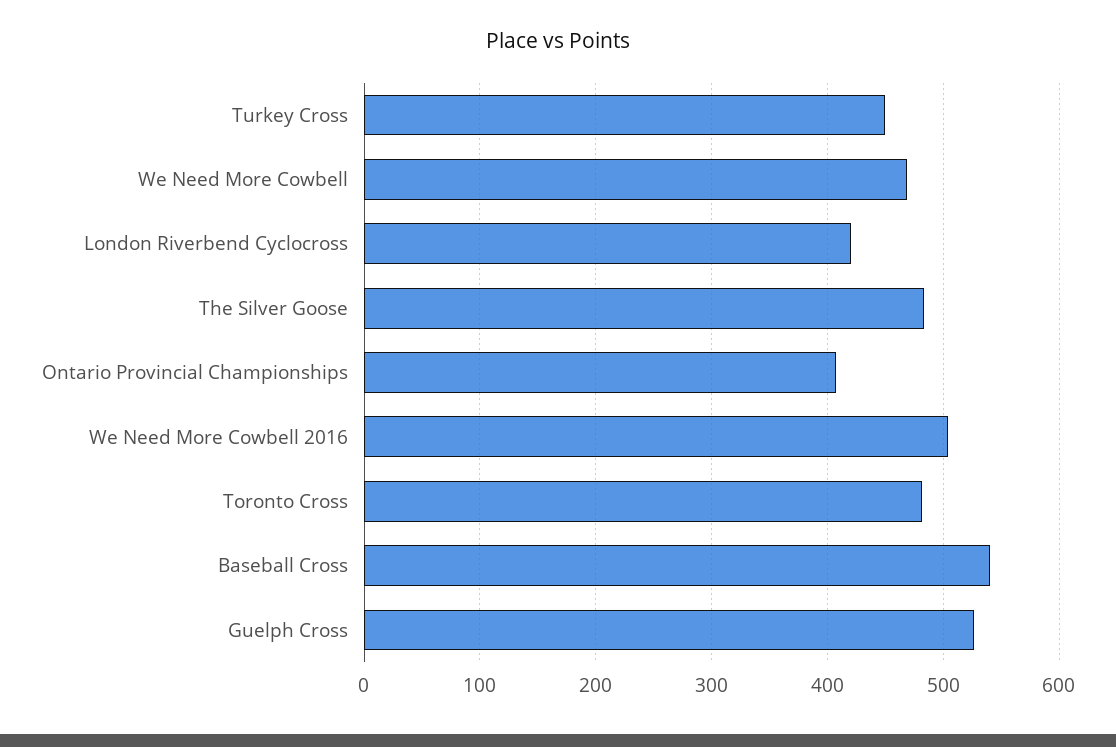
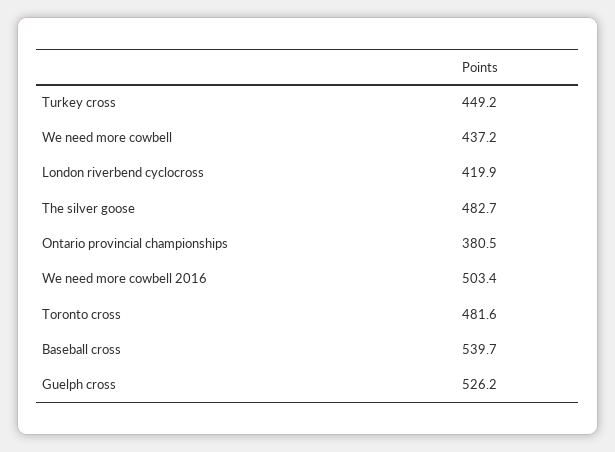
  {
    "Turkey Cross": 449.2,
-   "We Need More Cowbell": 470,
+   "We Need More Cowbell": 437.2,
    "London Riverbend Cyclocross": 419.9,
    "The Silver Goose": 482.7,
-   "Ontario Provincial Championships": 410,
+   "Ontario Provincial Championships": 380.5,
    "We Need More Cowbell 2016": 503.4,
    "Toronto Cross": 481.6,
    "Baseball Cross": 539.7,
    "Guelph Cross": 526.2
  }

